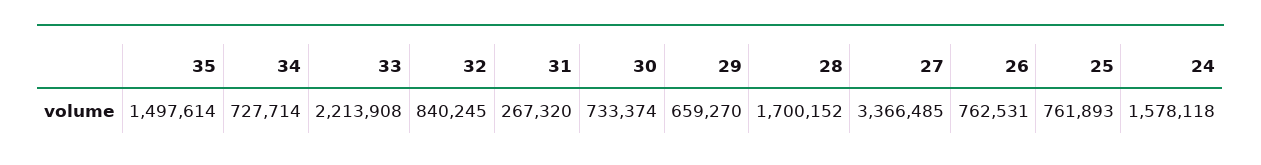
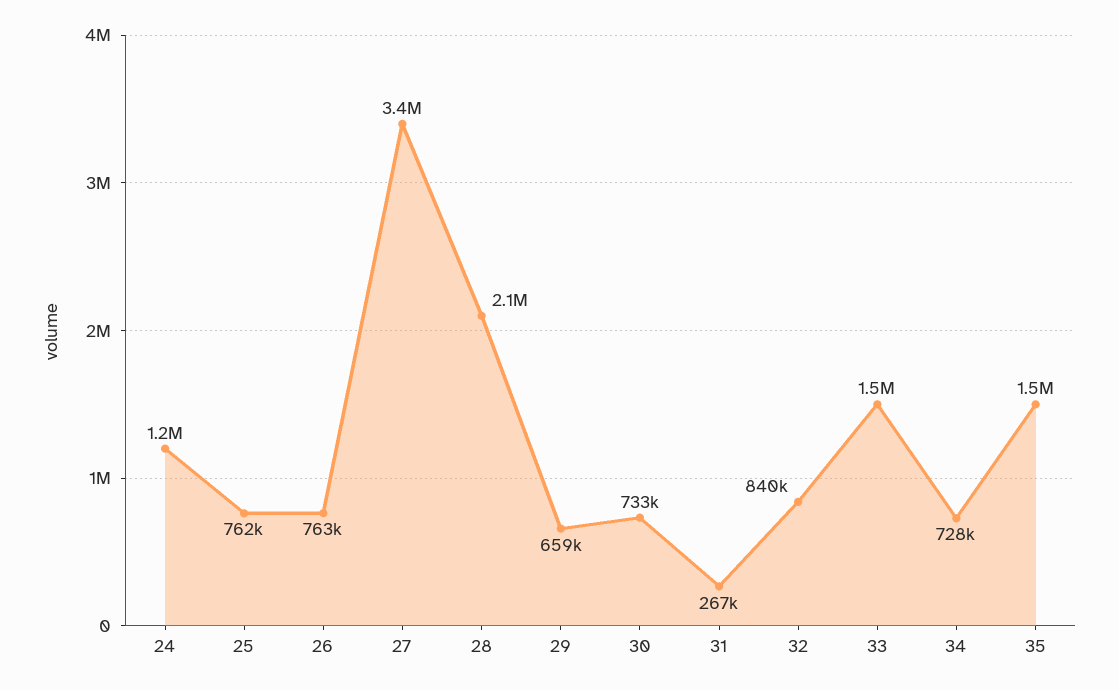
  {
    "35": 1497614,
    "34": 727714,
-   "33": 2213908,
+   "33": 1500000,
    "32": 840245,
    "31": 267320,
    "30": 733374,
    "29": 659270,
-   "28": 1700152,
+   "28": 2100000,
    "27": 3366485,
    "26": 762531,
    "25": 761893,
-   "24": 1578118
+   "24": 1200000
  }

